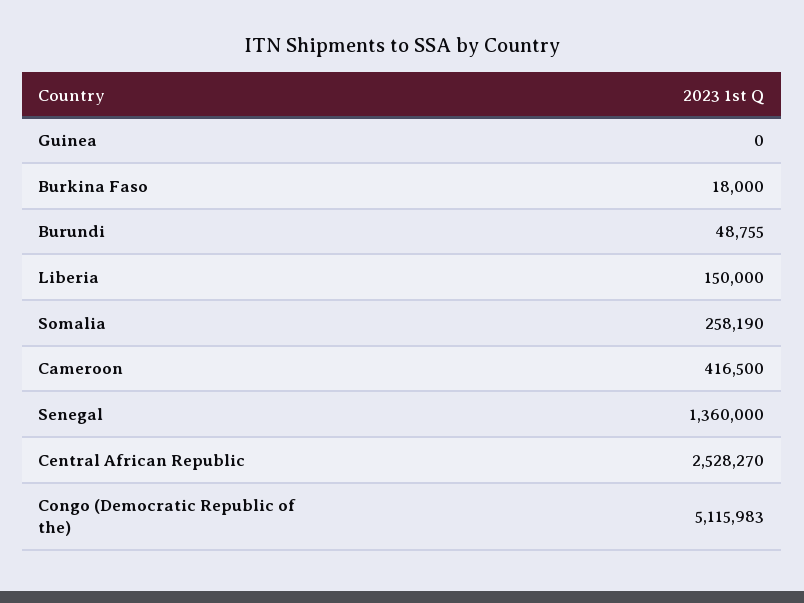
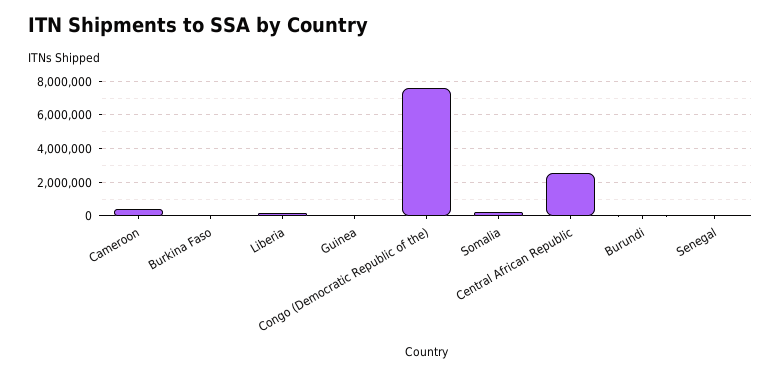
  {
    "Guinea": 0,
    "Burkina Faso": 18000,
    "Burundi": 48755,
    "Liberia": 150000,
    "Somalia": 258190,
    "Cameroon": 416500,
-   "Senegal": 1360000,
+   "Senegal": 0,
    "Central African Republic": 2528270,
-   "Congo (Democratic Republic of the)": 5115983
+   "Congo (Democratic Republic of the)": 7500000
  }

